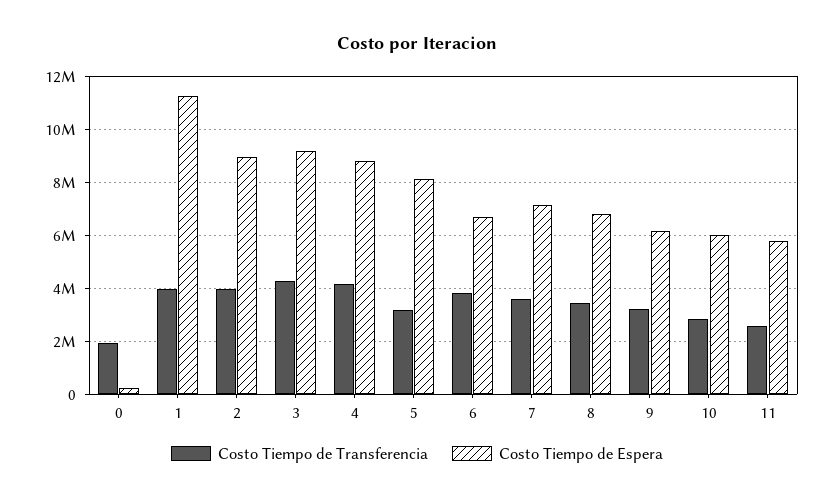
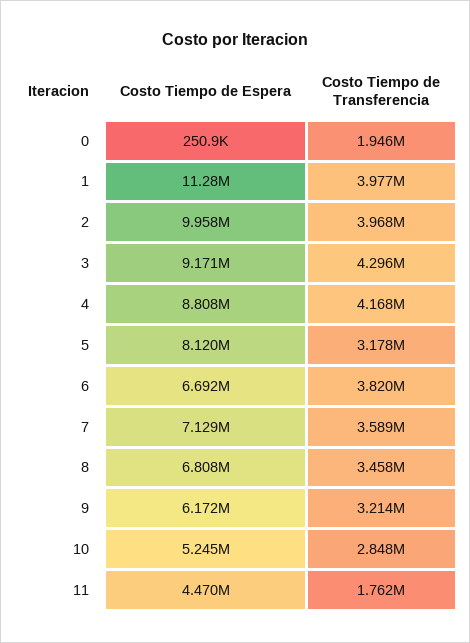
  {
    "Costo Tiempo de Transferencia": {
      "0": 1946000,
      "1": 3977000,
      "2": 3968000,
      "3": 4296000,
      "4": 4168000,
      "5": 3178000,
      "6": 3820000,
      "7": 3589000,
      "8": 3458000,
      "9": 3214000,
      "10": 2848000,
-     "11": 2500000
+     "11": 1762000
    },
    "Costo Tiempo de Espera": {
      "0": 250900,
      "1": 11280000,
-     "2": 9000000,
+     "2": 9958000,
      "3": 9171000,
      "4": 8808000,
      "5": 8120000,
      "6": 6692000,
      "7": 7129000,
      "8": 6808000,
      "9": 6172000,
-     "10": 6000000,
+     "10": 5245000,
-     "11": 5750000
+     "11": 4470000
    }
  }

